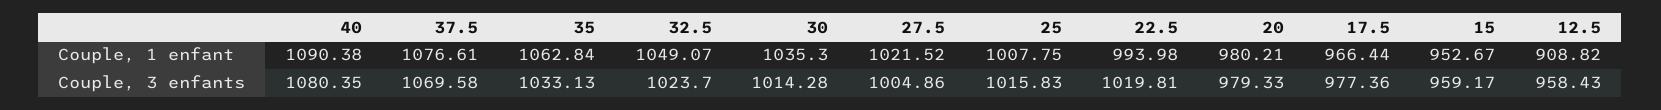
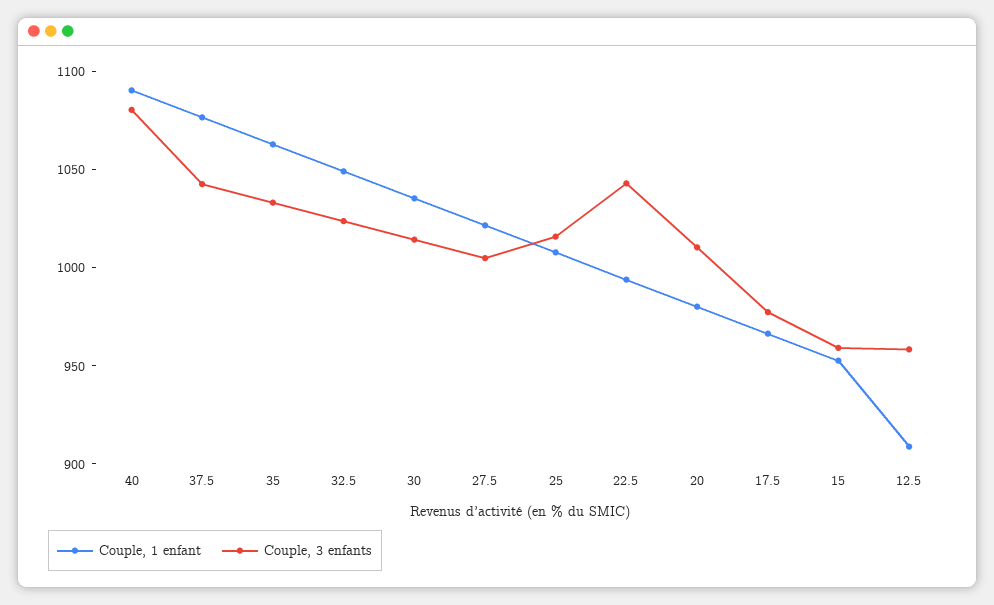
  {
    "Couple, 1 enfant": {
      "40": 1090.38,
      "37.5": 1076.61,
      "35": 1062.84,
      "32.5": 1049.07,
      "30": 1035.3,
      "27.5": 1021.52,
      "25": 1007.75,
      "22.5": 993.98,
      "20": 980.21,
      "17.5": 966.44,
      "15": 952.67,
      "12.5": 908.82
    },
    "Couple, 3 enfants": {
      "40": 1080.35,
-     "37.5": 1069.58,
+     "37.5": 1040,
      "35": 1033.13,
      "32.5": 1023.7,
      "30": 1014.28,
      "27.5": 1004.86,
      "25": 1015.83,
-     "22.5": 1019.81,
+     "22.5": 1040,
-     "20": 979.33,
+     "20": 1010,
      "17.5": 977.36,
      "15": 959.17,
      "12.5": 958.43
    }
  }

